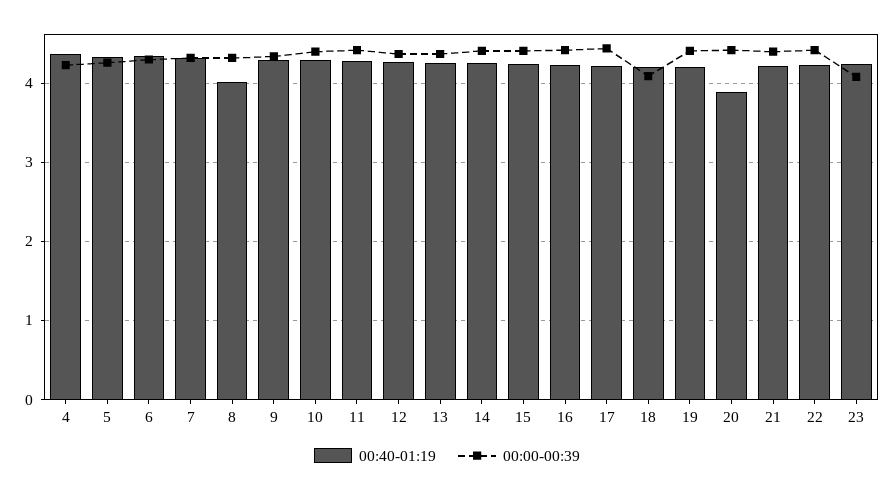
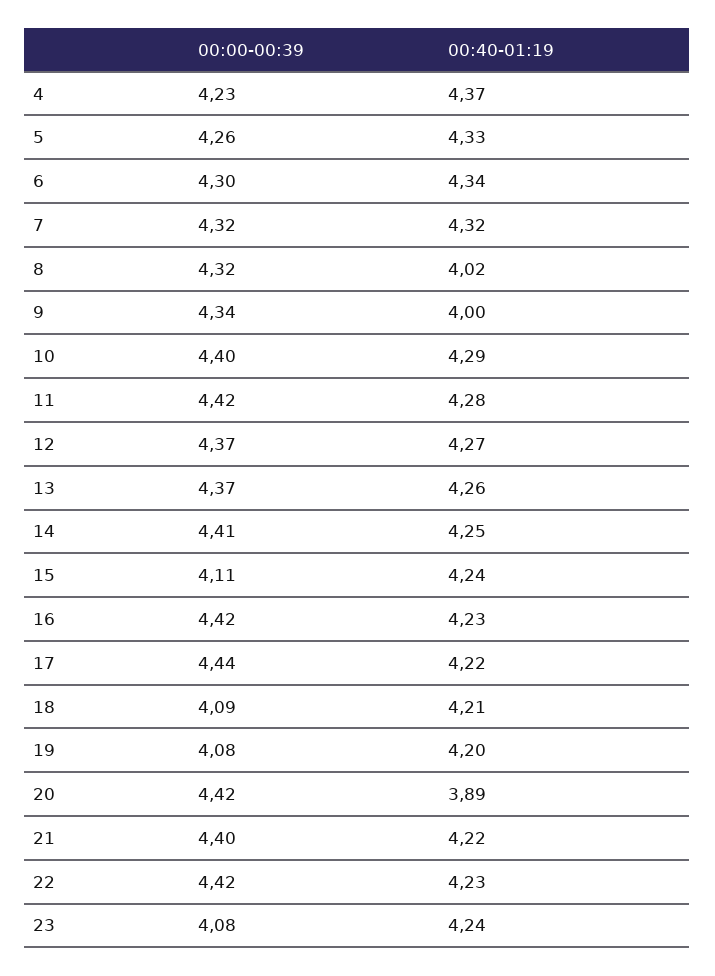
  {
    "00:40-01:19": {
      "4": 4.37,
      "5": 4.33,
      "6": 4.34,
      "7": 4.32,
      "8": 4.02,
-     "9": 4.3,
+     "9": 4,
      "10": 4.29,
      "11": 4.28,
      "12": 4.27,
      "13": 4.26,
      "14": 4.25,
      "15": 4.24,
      "16": 4.23,
      "17": 4.22,
      "18": 4.21,
      "19": 4.2,
      "20": 3.89,
      "21": 4.22,
      "22": 4.23,
      "23": 4.24
    },
    "00:00-00:39": {
      "4": 4.23,
      "5": 4.26,
      "6": 4.3,
      "7": 4.32,
      "8": 4.32,
      "9": 4.34,
      "10": 4.4,
      "11": 4.42,
      "12": 4.37,
      "13": 4.37,
      "14": 4.41,
-     "15": 4.4,
+     "15": 4.11,
      "16": 4.42,
      "17": 4.44,
      "18": 4.09,
-     "19": 4.4,
+     "19": 4.08,
      "20": 4.42,
      "21": 4.4,
      "22": 4.42,
      "23": 4.08
    }
  }

